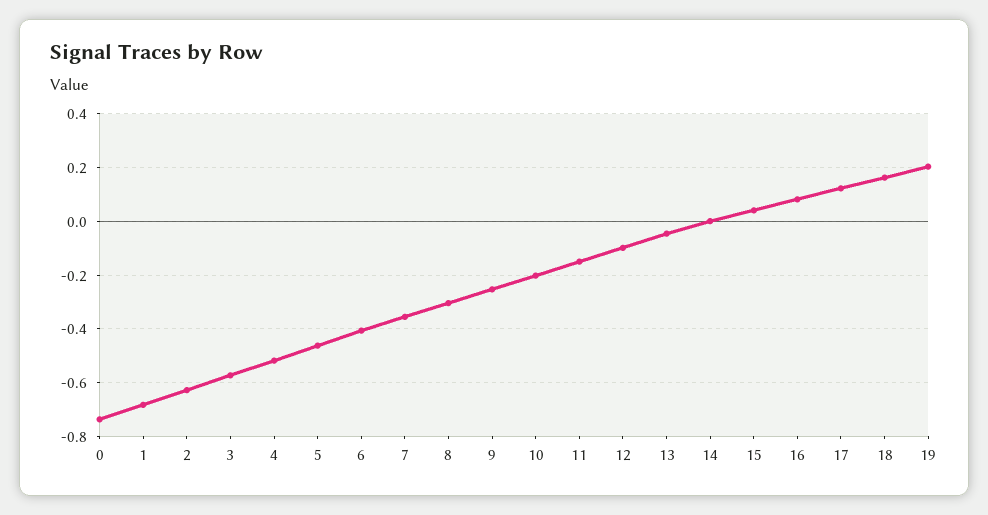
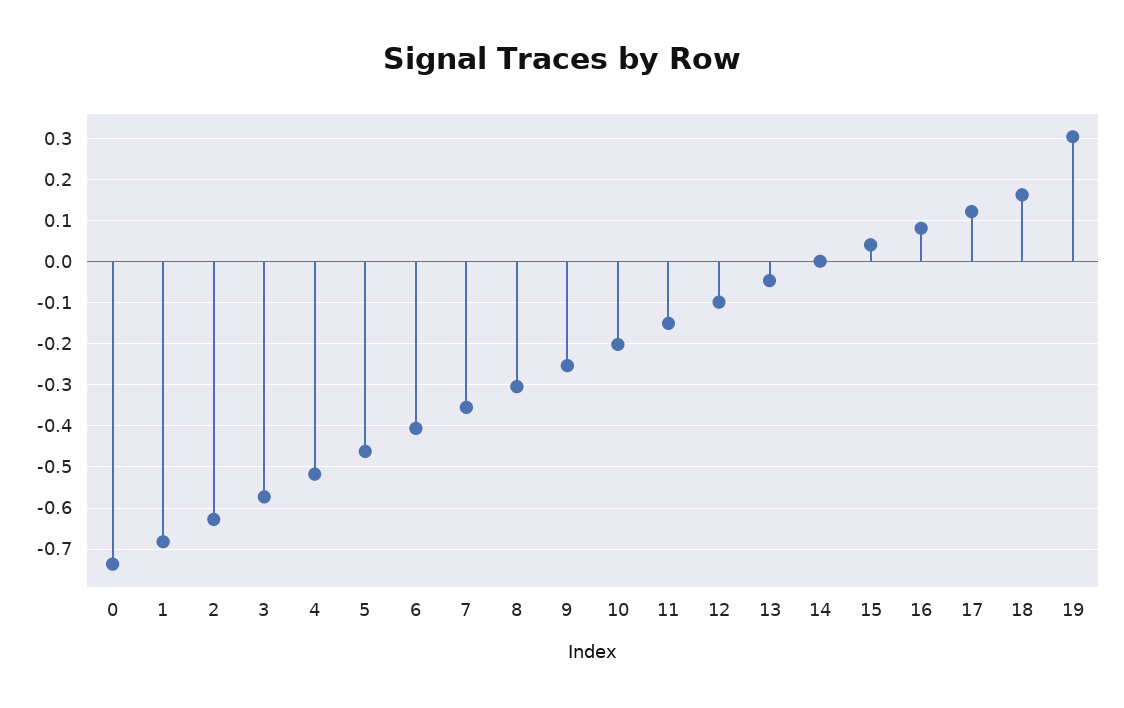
  {
    "0": -0.74,
    "1": -0.68,
    "2": -0.62,
    "3": -0.58,
    "4": -0.52,
    "5": -0.46,
    "6": -0.4,
    "7": -0.36,
    "8": -0.3,
    "9": -0.26,
    "10": -0.2,
    "11": -0.14,
    "12": -0.1,
    "13": -0.04,
    "14": 0,
    "15": 0.04,
    "16": 0.08,
    "17": 0.12,
    "18": 0.16,
-   "19": 0.2
+   "19": 0.3
  }

